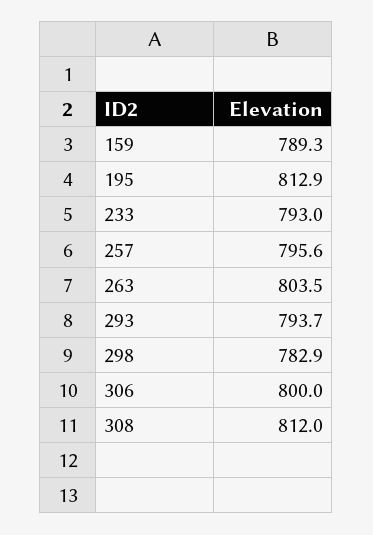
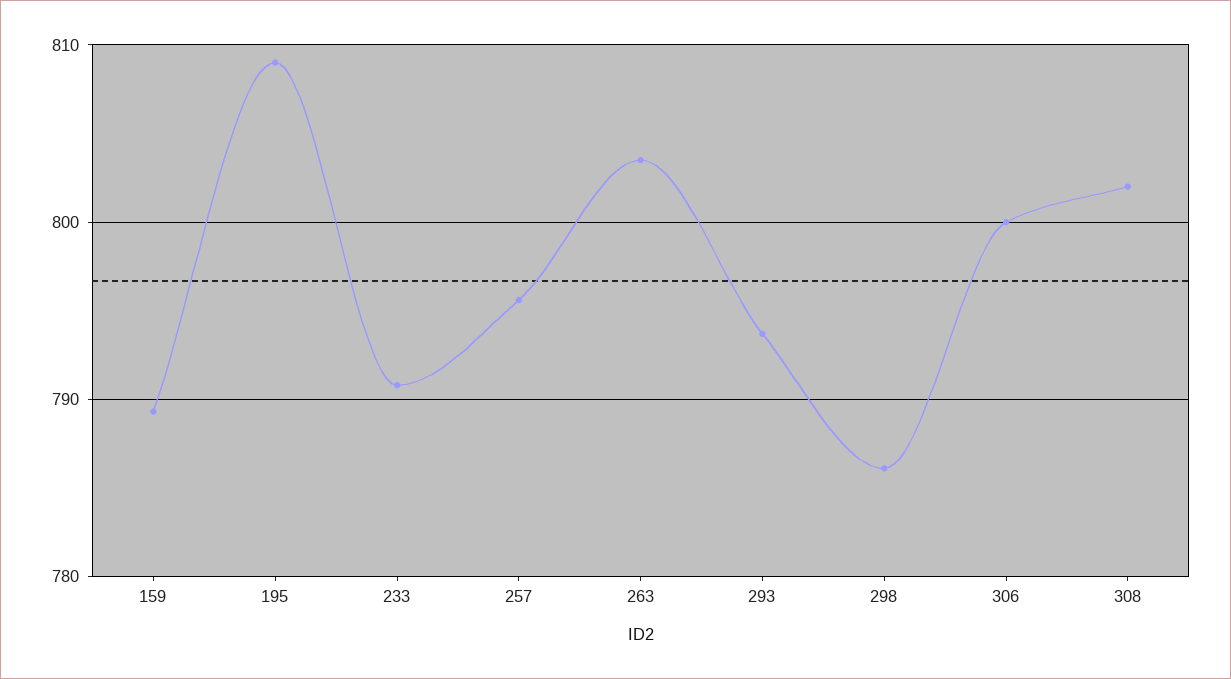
  {
    "159": 789.3,
-   "195": 812.9,
+   "195": 809,
-   "233": 793,
+   "233": 791,
    "257": 795.6,
    "263": 803.5,
    "293": 793.7,
-   "298": 782.9,
+   "298": 786,
    "306": 800,
-   "308": 812
+   "308": 802
  }

